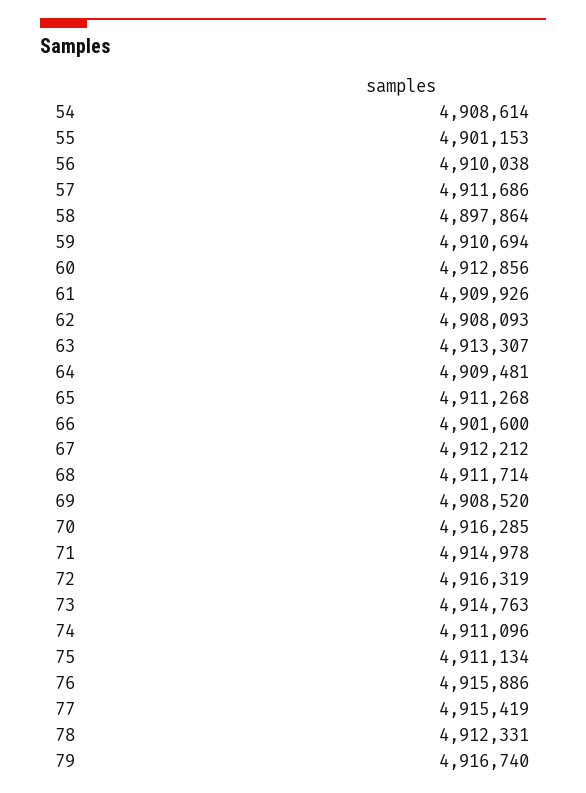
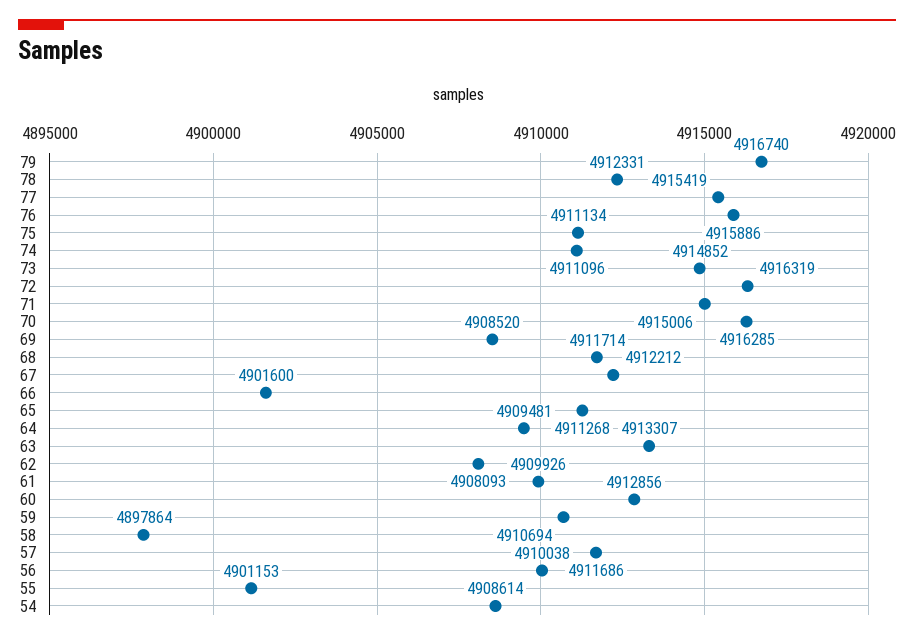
  {
    "54": 4908614,
    "55": 4901153,
    "56": 4910038,
    "57": 4911686,
    "58": 4897864,
    "59": 4910694,
    "60": 4912856,
    "61": 4909926,
    "62": 4908093,
    "63": 4913307,
    "64": 4909481,
    "65": 4911268,
    "66": 4901600,
    "67": 4912212,
    "68": 4911714,
    "69": 4908520,
    "70": 4916285,
-   "71": 4914978,
+   "71": 4915006,
    "72": 4916319,
-   "73": 4914763,
+   "73": 4914852,
    "74": 4911096,
    "75": 4911134,
    "76": 4915886,
    "77": 4915419,
    "78": 4912331,
    "79": 4916740
  }

